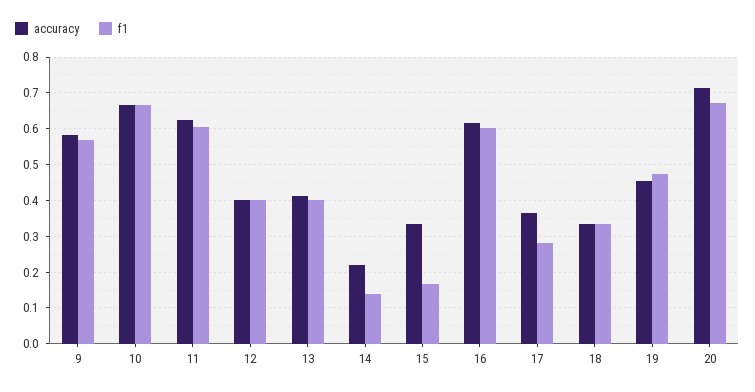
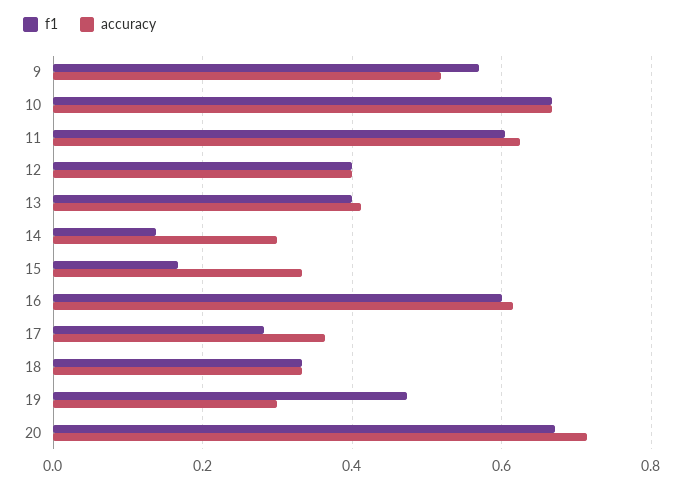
  {
    "accuracy": {
-     "9": 0.58,
+     "9": 0.52,
      "10": 0.66,
      "11": 0.62,
      "12": 0.4,
      "13": 0.42,
-     "14": 0.22,
+     "14": 0.3,
      "15": 0.34,
      "16": 0.62,
      "17": 0.36,
      "18": 0.34,
-     "19": 0.46,
+     "19": 0.3,
      "20": 0.72
    },
    "f1": {
      "9": 0.56,
      "10": 0.66,
      "11": 0.6,
      "12": 0.4,
      "13": 0.4,
      "14": 0.14,
      "15": 0.16,
      "16": 0.6,
      "17": 0.28,
      "18": 0.34,
      "19": 0.48,
      "20": 0.68
    }
  }

